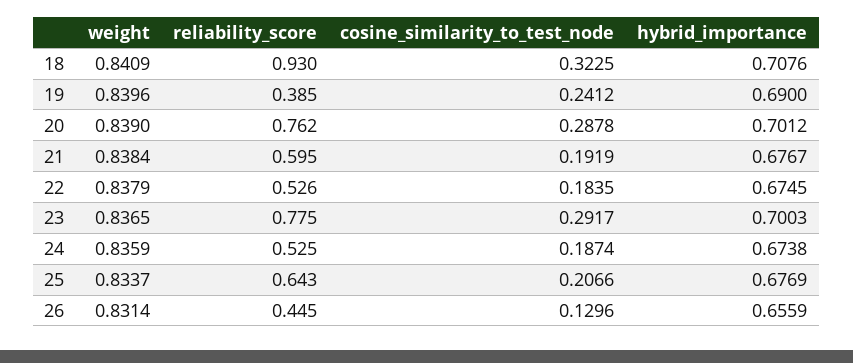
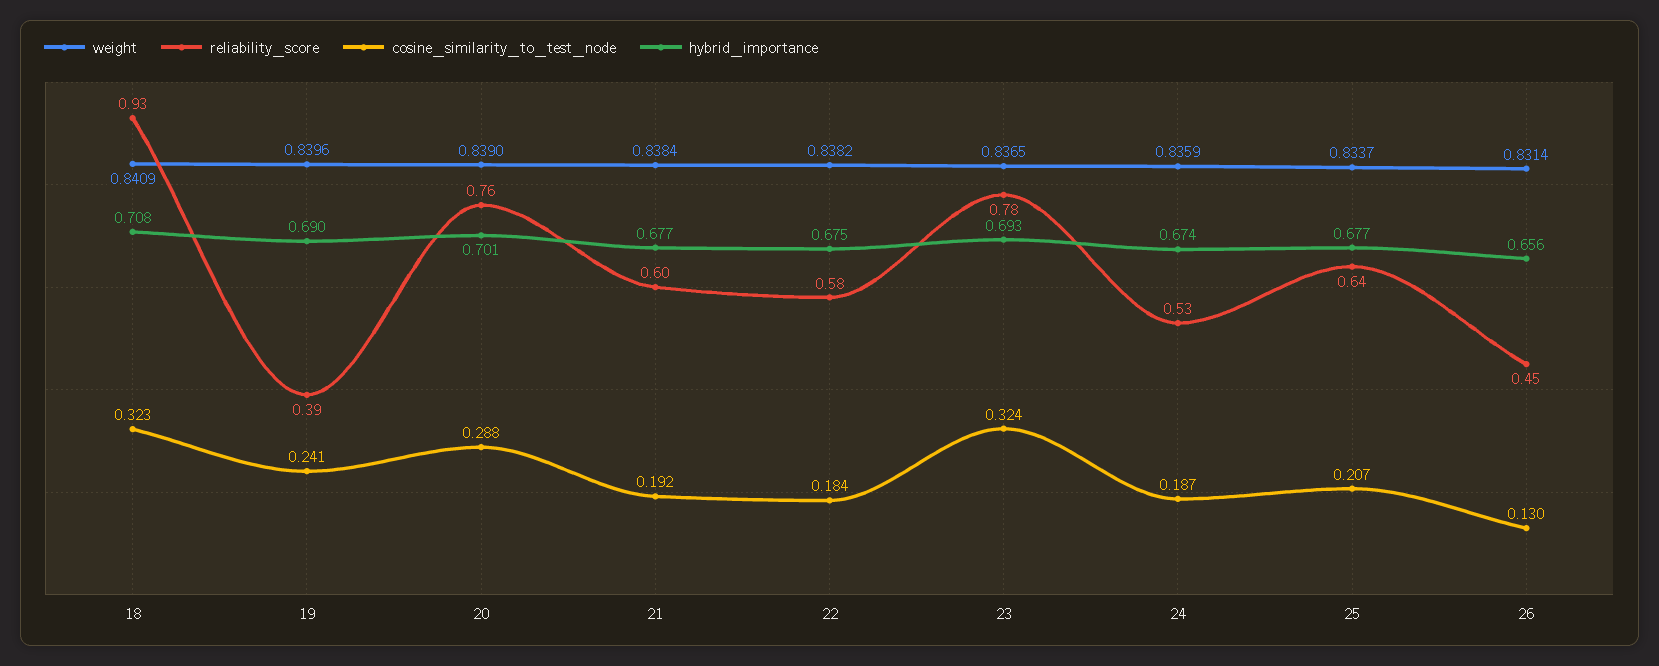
  {
    "weight": {
      "18": 0.8409,
      "19": 0.8396,
      "20": 0.839,
      "21": 0.8384,
-     "22": 0.8379,
+     "22": 0.8382,
      "23": 0.8365,
      "24": 0.8359,
      "25": 0.8337,
      "26": 0.8314
    },
    "reliability_score": {
      "18": 0.93,
      "19": 0.385,
      "20": 0.762,
      "21": 0.595,
-     "22": 0.526,
+     "22": 0.58,
      "23": 0.775,
      "24": 0.525,
      "25": 0.643,
      "26": 0.445
    },
    "cosine_similarity_to_test_node": {
      "18": 0.3225,
      "19": 0.2412,
      "20": 0.2878,
      "21": 0.1919,
      "22": 0.1835,
-     "23": 0.2917,
+     "23": 0.324,
      "24": 0.1874,
      "25": 0.2066,
      "26": 0.1296
    },
    "hybrid_importance": {
      "18": 0.7076,
      "19": 0.69,
      "20": 0.7012,
      "21": 0.6767,
      "22": 0.6745,
-     "23": 0.7003,
+     "23": 0.693,
      "24": 0.6738,
      "25": 0.6769,
      "26": 0.6559
    }
  }

